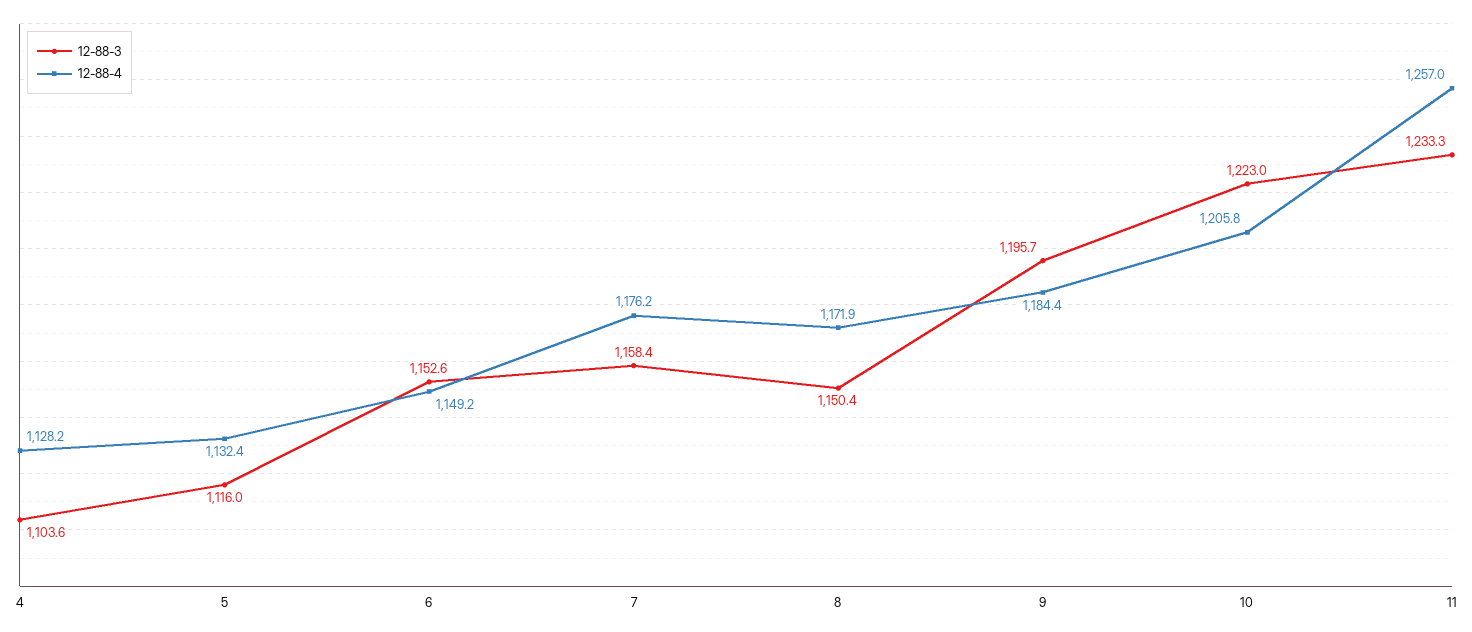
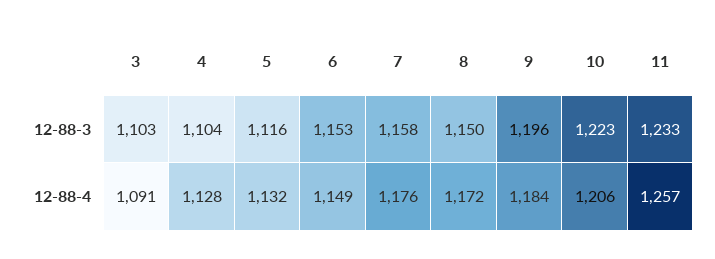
  {
    "12-88-3": {
      "4": 1103.6,
      "5": 1116,
      "6": 1152.6,
      "7": 1158.4,
      "8": 1150.4,
      "9": 1195.7,
      "10": 1223,
-     "11": 1233.3
+     "11": 1233.3,
+     "3": 1103
    },
    "12-88-4": {
      "4": 1128.2,
      "5": 1132.4,
      "6": 1149.2,
      "7": 1176.2,
      "8": 1171.9,
      "9": 1184.4,
      "10": 1205.8,
-     "11": 1257
+     "11": 1257,
+     "3": 1091
    }
  }

